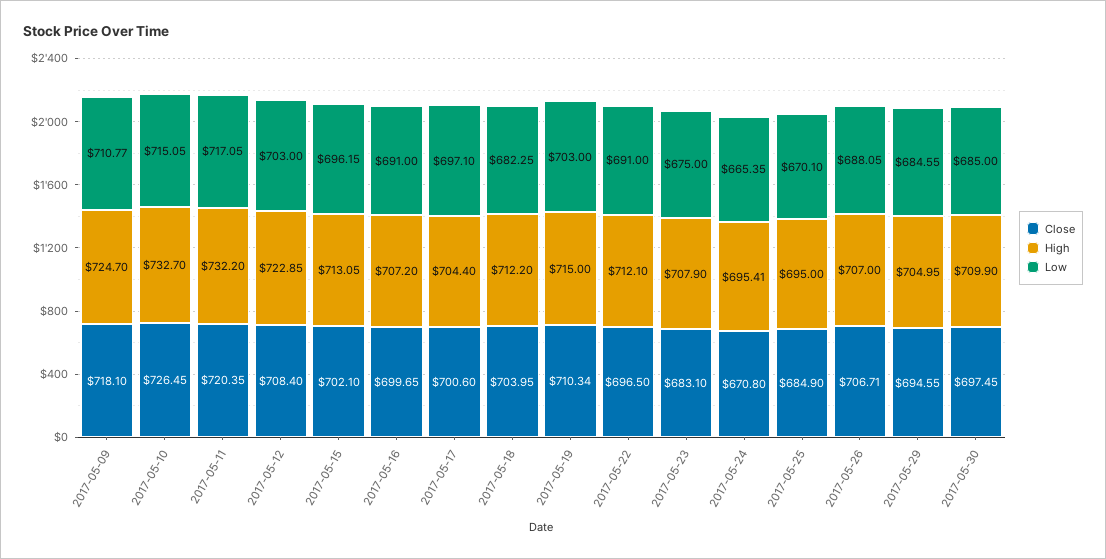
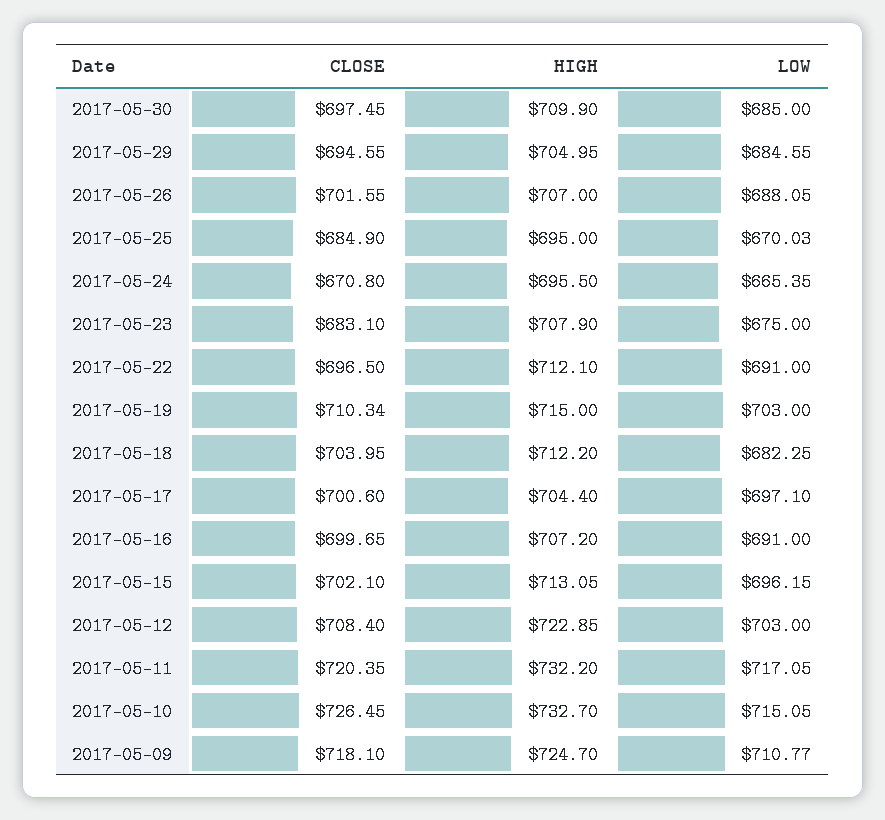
  {
    "Close": {
      "2017-05-09": 718.1,
      "2017-05-10": 726.45,
      "2017-05-11": 720.35,
      "2017-05-12": 708.4,
      "2017-05-15": 702.1,
      "2017-05-16": 699.65,
      "2017-05-17": 700.6,
      "2017-05-18": 703.95,
      "2017-05-19": 710.34,
      "2017-05-22": 696.5,
      "2017-05-23": 683.1,
      "2017-05-24": 670.8,
      "2017-05-25": 684.9,
-     "2017-05-26": 706.71,
+     "2017-05-26": 701.55,
      "2017-05-29": 694.55,
      "2017-05-30": 697.45
    },
    "High": {
      "2017-05-09": 724.7,
      "2017-05-10": 732.7,
      "2017-05-11": 732.2,
      "2017-05-12": 722.85,
      "2017-05-15": 713.05,
      "2017-05-16": 707.2,
      "2017-05-17": 704.4,
      "2017-05-18": 712.2,
      "2017-05-19": 715,
      "2017-05-22": 712.1,
      "2017-05-23": 707.9,
-     "2017-05-24": 695.41,
+     "2017-05-24": 695.5,
      "2017-05-25": 695,
      "2017-05-26": 707,
      "2017-05-29": 704.95,
      "2017-05-30": 709.9
    },
    "Low": {
      "2017-05-09": 710.77,
      "2017-05-10": 715.05,
      "2017-05-11": 717.05,
      "2017-05-12": 703,
      "2017-05-15": 696.15,
      "2017-05-16": 691,
      "2017-05-17": 697.1,
      "2017-05-18": 682.25,
      "2017-05-19": 703,
      "2017-05-22": 691,
      "2017-05-23": 675,
      "2017-05-24": 665.35,
-     "2017-05-25": 670.1,
+     "2017-05-25": 670.03,
      "2017-05-26": 688.05,
      "2017-05-29": 684.55,
      "2017-05-30": 685
    }
  }

